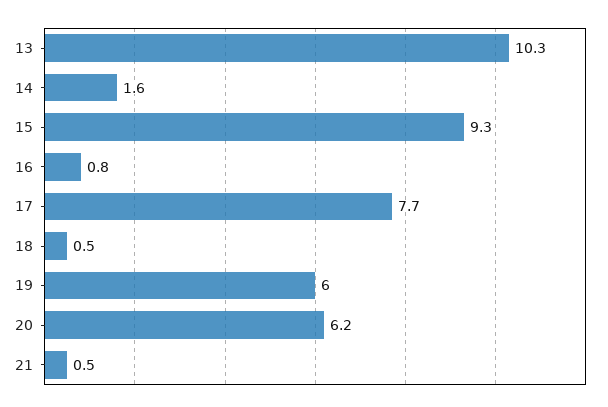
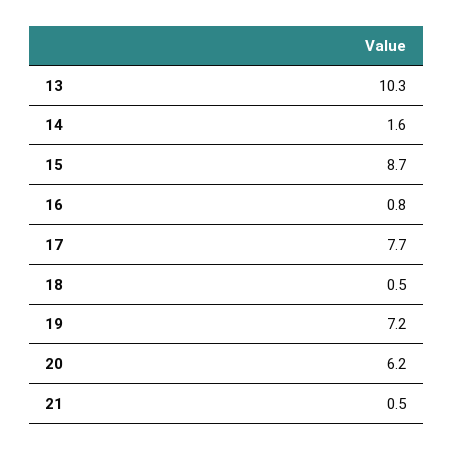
  {
    "13": 10.3,
    "14": 1.6,
-   "15": 9.3,
+   "15": 8.7,
    "16": 0.8,
    "17": 7.7,
    "18": 0.5,
-   "19": 6,
+   "19": 7.2,
    "20": 6.2,
    "21": 0.5
  }

